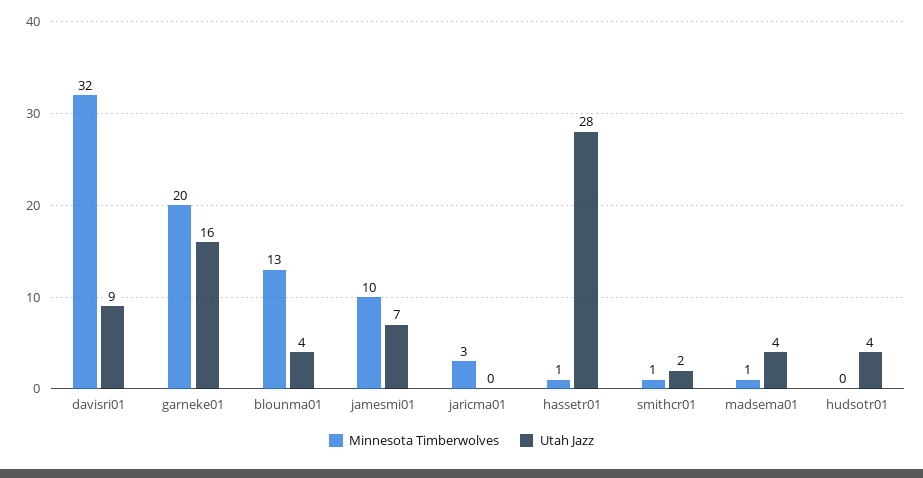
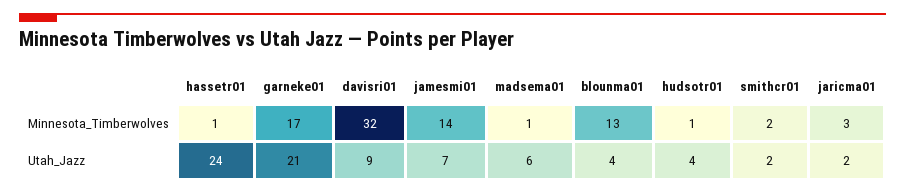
  {
    "Minnesota Timberwolves": {
      "davisri01": 32,
-     "garneke01": 20,
+     "garneke01": 17,
      "blounma01": 13,
-     "jamesmi01": 10,
+     "jamesmi01": 14,
      "jaricma01": 3,
      "hassetr01": 1,
-     "smithcr01": 1,
+     "smithcr01": 2,
      "madsema01": 1,
-     "hudsotr01": 0
+     "hudsotr01": 1
    },
    "Utah Jazz": {
      "davisri01": 9,
-     "garneke01": 16,
+     "garneke01": 21,
      "blounma01": 4,
      "jamesmi01": 7,
-     "jaricma01": 0,
+     "jaricma01": 2,
-     "hassetr01": 28,
+     "hassetr01": 24,
      "smithcr01": 2,
-     "madsema01": 4,
+     "madsema01": 6,
      "hudsotr01": 4
    }
  }

